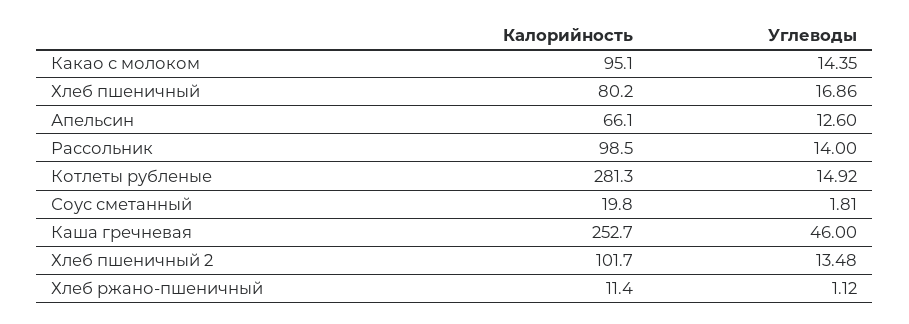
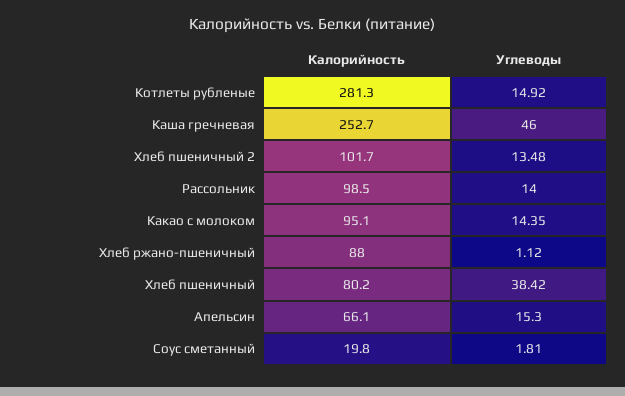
  {
    "Калорийность": {
      "Какао с молоком": 95.1,
      "Хлеб пшеничный": 80.2,
      "Апельсин": 66.1,
      "Рассольник": 98.5,
      "Котлеты рубленые": 281.3,
      "Соус сметанный": 19.8,
      "Каша гречневая": 252.7,
      "Хлеб пшеничный 2": 101.7,
-     "Хлеб ржано-пшеничный": 11.4
+     "Хлеб ржано-пшеничный": 88
    },
    "Углеводы": {
      "Какао с молоком": 14.35,
-     "Хлеб пшеничный": 16.86,
+     "Хлеб пшеничный": 38.42,
-     "Апельсин": 12.6,
+     "Апельсин": 15.3,
      "Рассольник": 14,
      "Котлеты рубленые": 14.92,
      "Соус сметанный": 1.81,
      "Каша гречневая": 46,
      "Хлеб пшеничный 2": 13.48,
      "Хлеб ржано-пшеничный": 1.12
    }
  }

